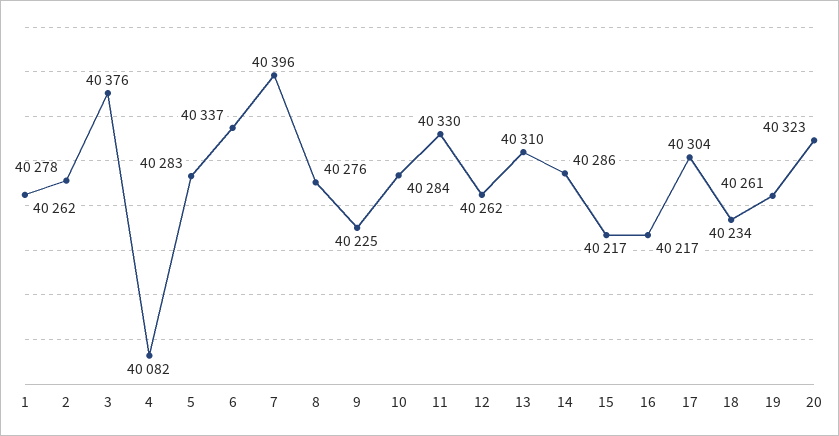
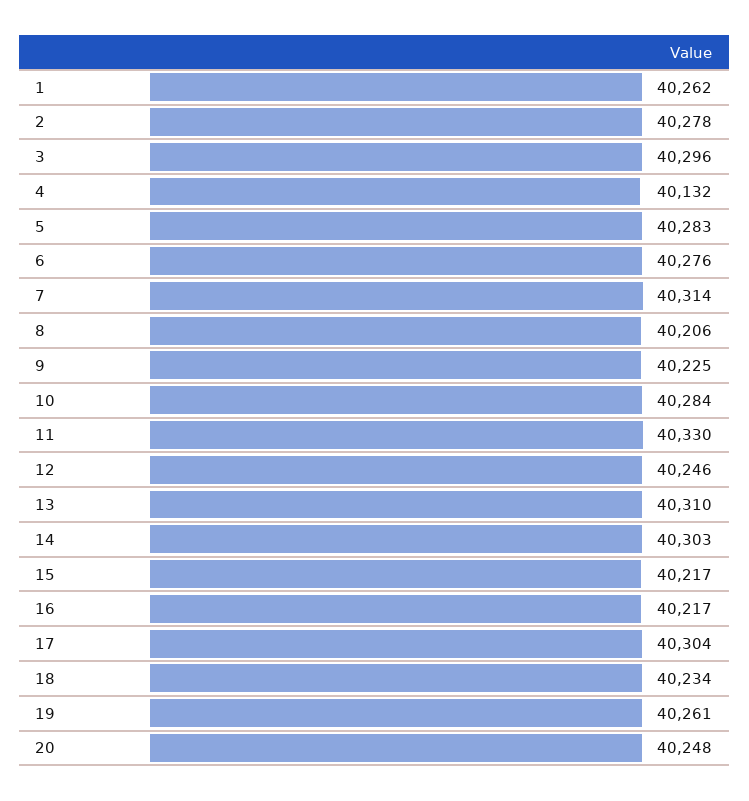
  {
    "1": 40262,
    "2": 40278,
-   "3": 40376,
+   "3": 40296,
-   "4": 40082,
+   "4": 40132,
    "5": 40283,
-   "6": 40337,
+   "6": 40276,
-   "7": 40396,
+   "7": 40314,
-   "8": 40276,
+   "8": 40206,
    "9": 40225,
    "10": 40284,
    "11": 40330,
-   "12": 40262,
+   "12": 40246,
    "13": 40310,
-   "14": 40286,
+   "14": 40303,
    "15": 40217,
    "16": 40217,
    "17": 40304,
    "18": 40234,
    "19": 40261,
-   "20": 40323
+   "20": 40248
  }

